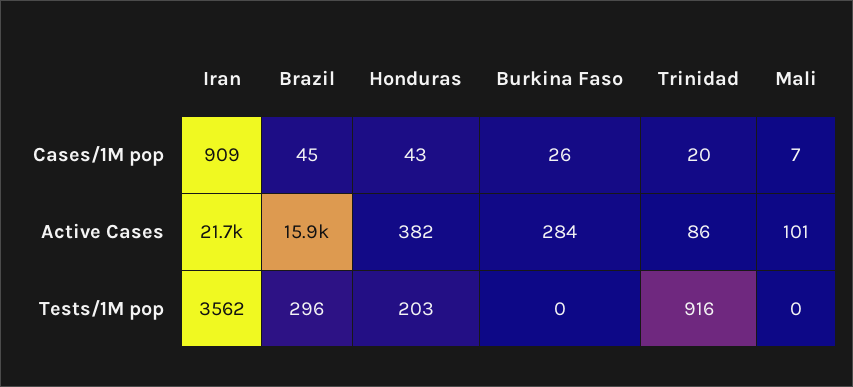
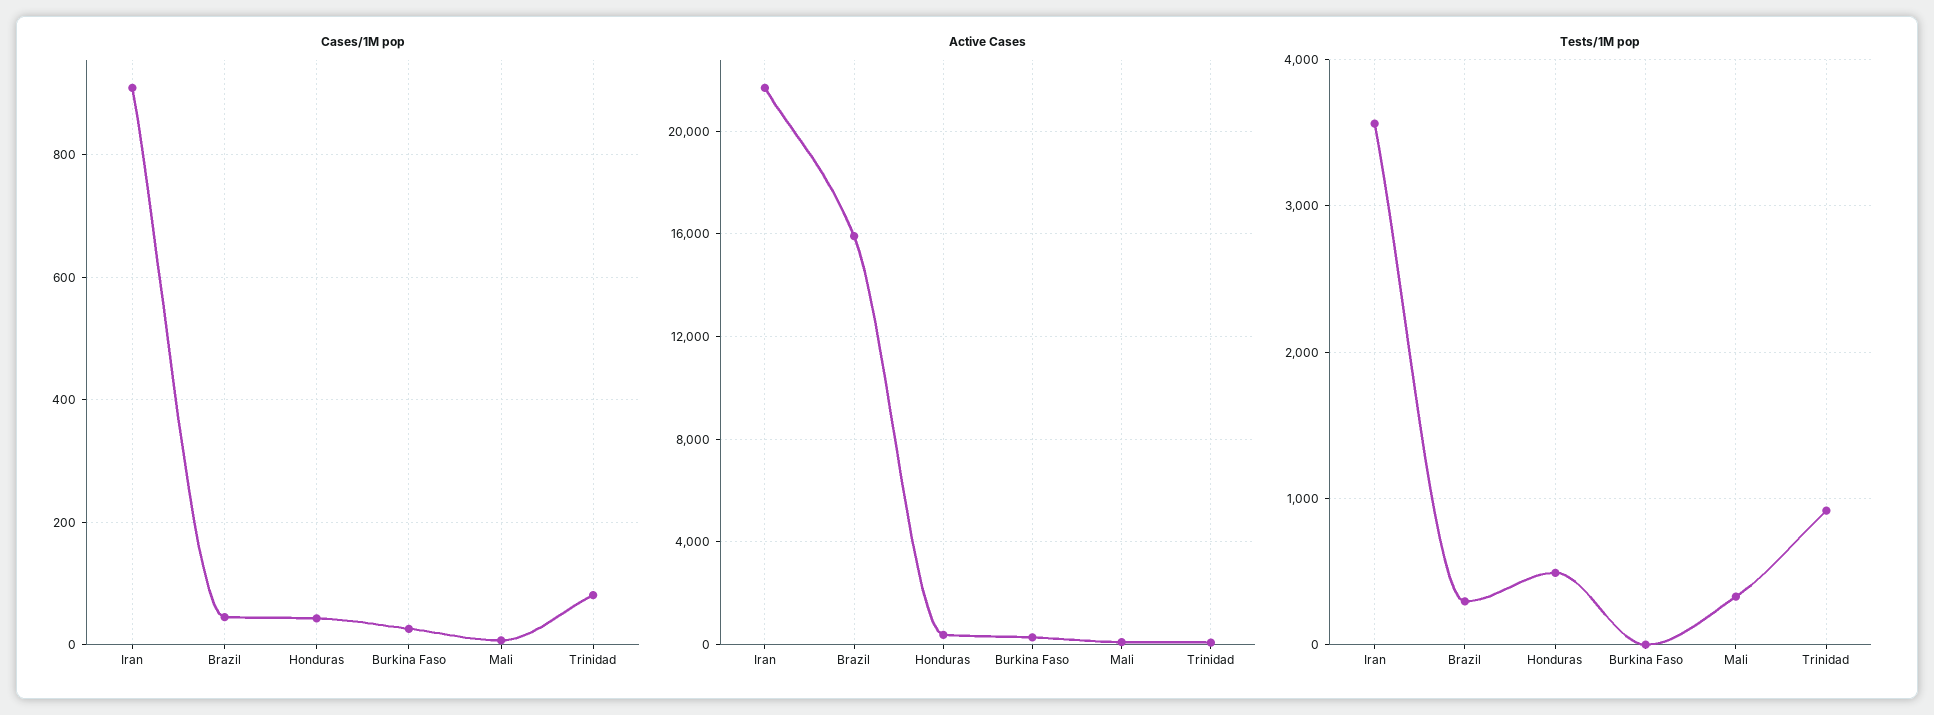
  {
    "Cases/1M pop": {
      "Iran": 909,
      "Brazil": 45,
      "Honduras": 43,
      "Burkina Faso": 26,
-     "Trinidad": 20,
+     "Trinidad": 80,
      "Mali": 7
    },
    "Active Cases": {
      "Iran": 21700,
      "Brazil": 15900,
      "Honduras": 382,
      "Burkina Faso": 284,
      "Trinidad": 86,
      "Mali": 101
    },
    "Tests/1M pop": {
      "Iran": 3562,
      "Brazil": 296,
-     "Honduras": 203,
+     "Honduras": 500,
      "Burkina Faso": 0,
      "Trinidad": 916,
-     "Mali": 0
+     "Mali": 300
    }
  }

